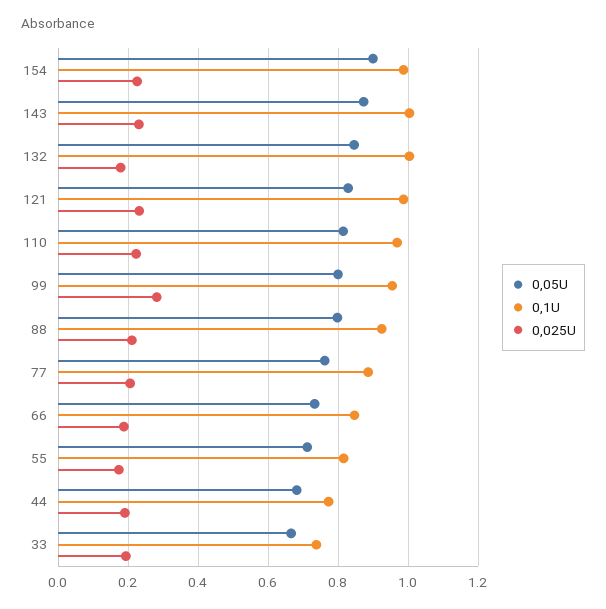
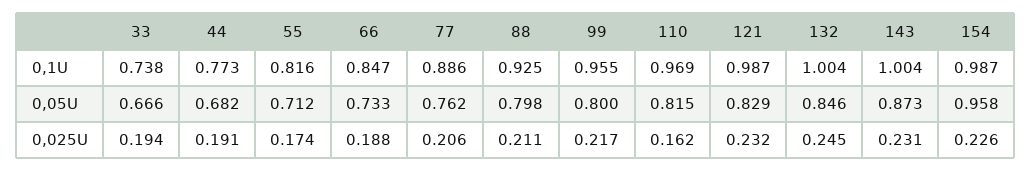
  {
    "0,05U": {
-     "154": 0.9,
+     "154": 0.958,
      "143": 0.873,
      "132": 0.846,
      "121": 0.829,
      "110": 0.815,
      "99": 0.8,
      "88": 0.798,
      "77": 0.762,
      "66": 0.733,
      "55": 0.712,
      "44": 0.682,
      "33": 0.666
    },
    "0,1U": {
      "154": 0.987,
      "143": 1.004,
      "132": 1.004,
      "121": 0.987,
      "110": 0.969,
      "99": 0.955,
      "88": 0.925,
      "77": 0.886,
      "66": 0.847,
      "55": 0.816,
      "44": 0.773,
      "33": 0.738
    },
    "0,025U": {
      "154": 0.226,
      "143": 0.231,
-     "132": 0.18,
+     "132": 0.245,
      "121": 0.232,
-     "110": 0.22,
+     "110": 0.162,
-     "99": 0.28,
+     "99": 0.217,
      "88": 0.211,
      "77": 0.206,
      "66": 0.188,
      "55": 0.174,
      "44": 0.191,
      "33": 0.194
    }
  }

